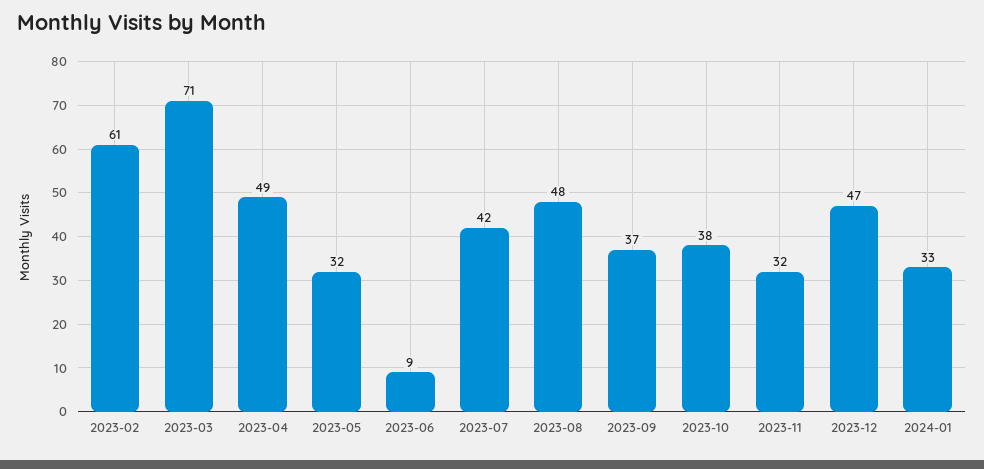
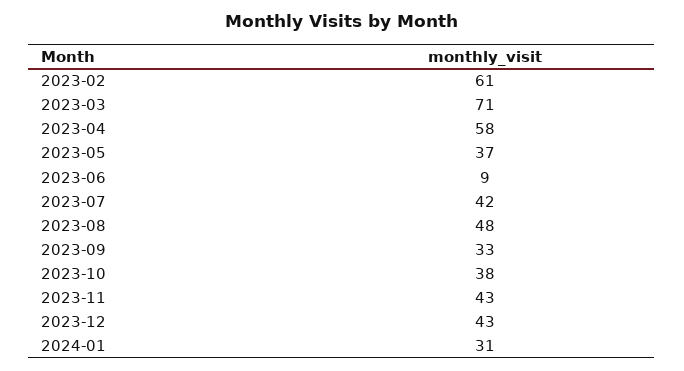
  {
    "2023-02": 61,
    "2023-03": 71,
-   "2023-04": 49,
+   "2023-04": 58,
-   "2023-05": 32,
+   "2023-05": 37,
    "2023-06": 9,
    "2023-07": 42,
    "2023-08": 48,
-   "2023-09": 37,
+   "2023-09": 33,
    "2023-10": 38,
-   "2023-11": 32,
+   "2023-11": 43,
-   "2023-12": 47,
+   "2023-12": 43,
-   "2024-01": 33
+   "2024-01": 31
  }

